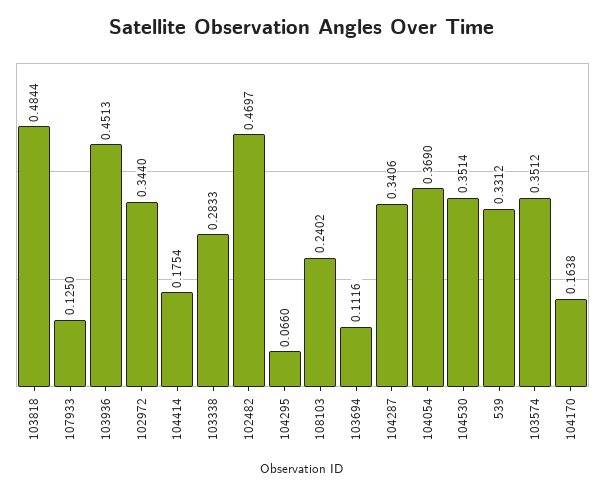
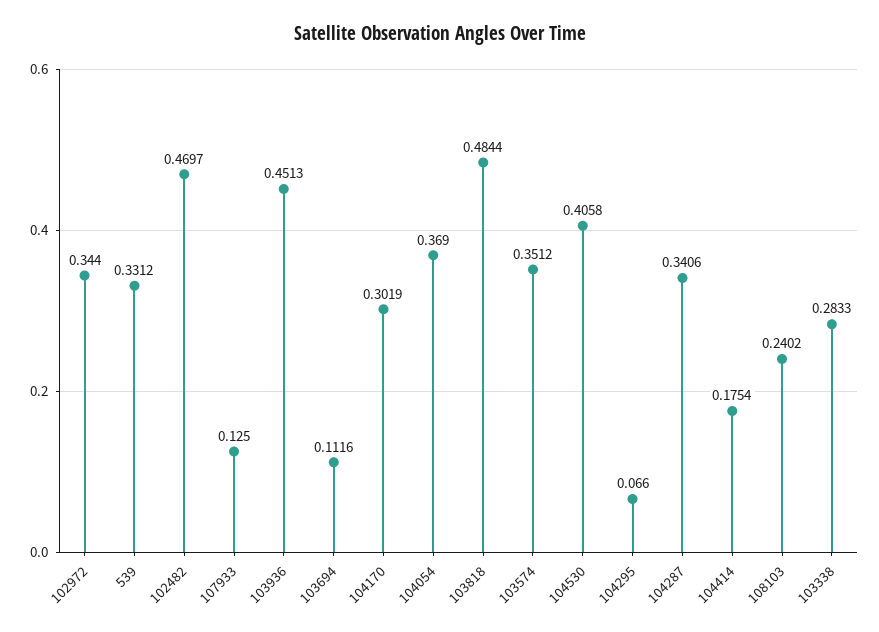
  {
    "103818": 0.4844,
    "107933": 0.125,
    "103936": 0.4513,
    "102972": 0.344,
    "104414": 0.1754,
    "103338": 0.2833,
    "102482": 0.4697,
    "104295": 0.066,
    "108103": 0.2402,
    "103694": 0.1116,
    "104287": 0.3406,
    "104054": 0.369,
-   "104530": 0.3514,
+   "104530": 0.4058,
    "539": 0.3312,
    "103574": 0.3512,
-   "104170": 0.1638
+   "104170": 0.3019
  }

